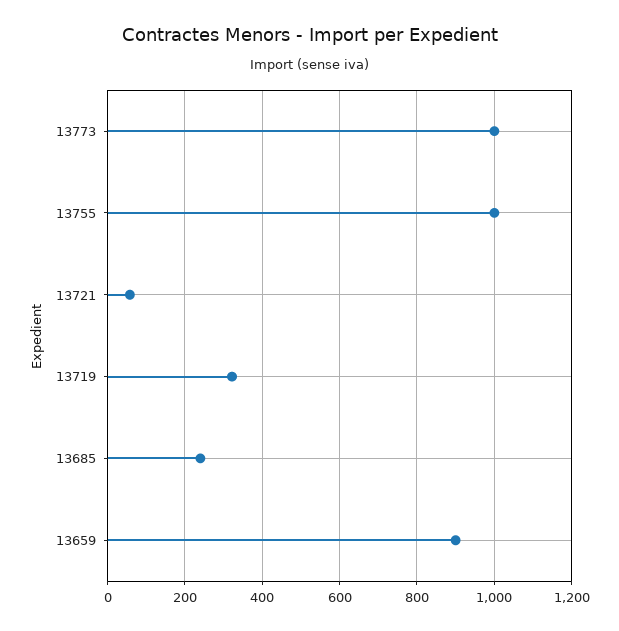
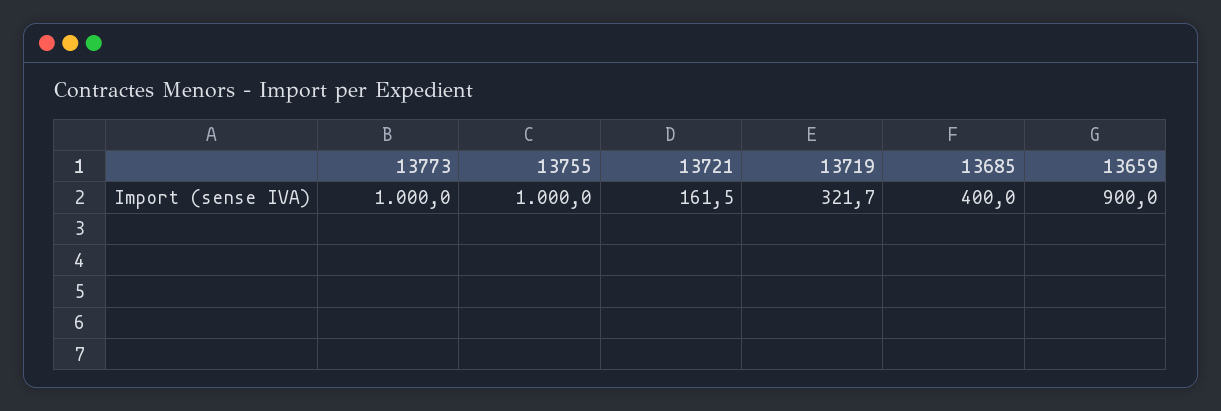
  {
    "13773": 1000,
    "13755": 1000,
-   "13721": 60,
+   "13721": 161.5,
    "13719": 321.7,
-   "13685": 240,
+   "13685": 400,
    "13659": 900
  }

